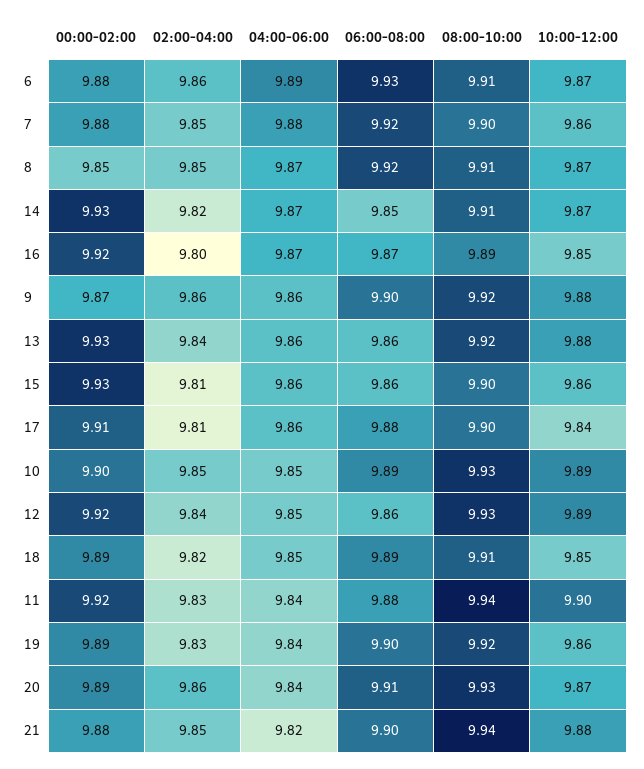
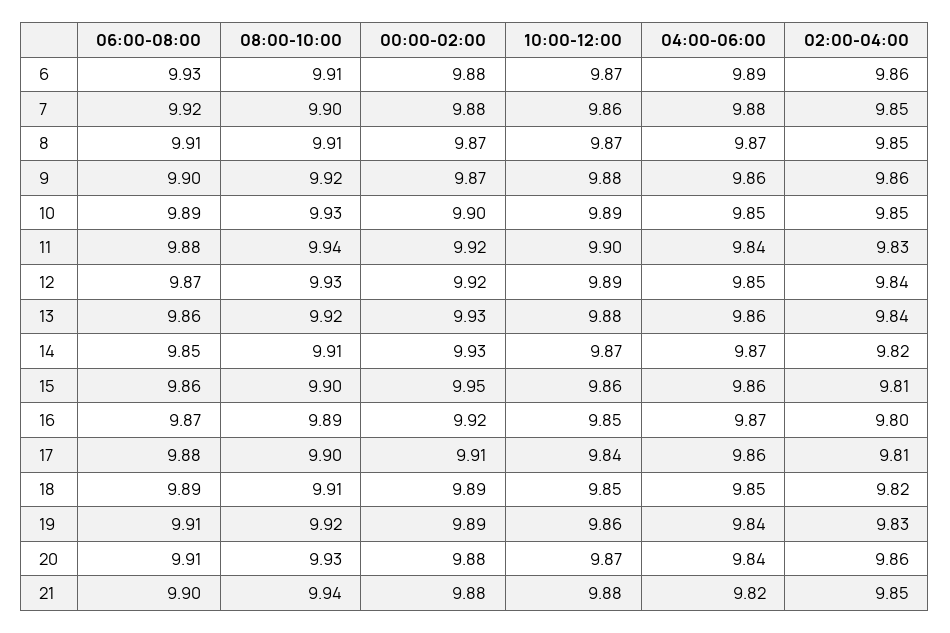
  {
    "00:00-02:00": {
      "6": 9.88,
      "7": 9.88,
-     "8": 9.85,
+     "8": 9.87,
      "14": 9.93,
      "16": 9.92,
      "9": 9.87,
      "13": 9.93,
-     "15": 9.93,
+     "15": 9.95,
      "17": 9.91,
      "10": 9.9,
      "12": 9.92,
      "18": 9.89,
      "11": 9.92,
      "19": 9.89,
-     "20": 9.89,
+     "20": 9.88,
      "21": 9.88
    },
    "02:00-04:00": {
      "6": 9.86,
      "7": 9.85,
      "8": 9.85,
      "14": 9.82,
      "16": 9.8,
      "9": 9.86,
      "13": 9.84,
      "15": 9.81,
      "17": 9.81,
      "10": 9.85,
      "12": 9.84,
      "18": 9.82,
      "11": 9.83,
      "19": 9.83,
      "20": 9.86,
      "21": 9.85
    },
    "04:00-06:00": {
      "6": 9.89,
      "7": 9.88,
      "8": 9.87,
      "14": 9.87,
      "16": 9.87,
      "9": 9.86,
      "13": 9.86,
      "15": 9.86,
      "17": 9.86,
      "10": 9.85,
      "12": 9.85,
      "18": 9.85,
      "11": 9.84,
      "19": 9.84,
      "20": 9.84,
      "21": 9.82
    },
    "06:00-08:00": {
      "6": 9.93,
      "7": 9.92,
-     "8": 9.92,
+     "8": 9.91,
      "14": 9.85,
      "16": 9.87,
      "9": 9.9,
      "13": 9.86,
      "15": 9.86,
      "17": 9.88,
      "10": 9.89,
-     "12": 9.86,
+     "12": 9.87,
      "18": 9.89,
      "11": 9.88,
-     "19": 9.9,
+     "19": 9.91,
      "20": 9.91,
      "21": 9.9
    },
    "08:00-10:00": {
      "6": 9.91,
      "7": 9.9,
      "8": 9.91,
      "14": 9.91,
      "16": 9.89,
      "9": 9.92,
      "13": 9.92,
      "15": 9.9,
      "17": 9.9,
      "10": 9.93,
      "12": 9.93,
      "18": 9.91,
      "11": 9.94,
      "19": 9.92,
      "20": 9.93,
      "21": 9.94
    },
    "10:00-12:00": {
      "6": 9.87,
      "7": 9.86,
      "8": 9.87,
      "14": 9.87,
      "16": 9.85,
      "9": 9.88,
      "13": 9.88,
      "15": 9.86,
      "17": 9.84,
      "10": 9.89,
      "12": 9.89,
      "18": 9.85,
      "11": 9.9,
      "19": 9.86,
      "20": 9.87,
      "21": 9.88
    }
  }

